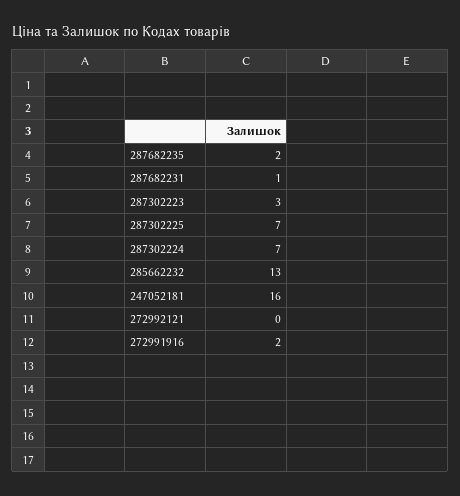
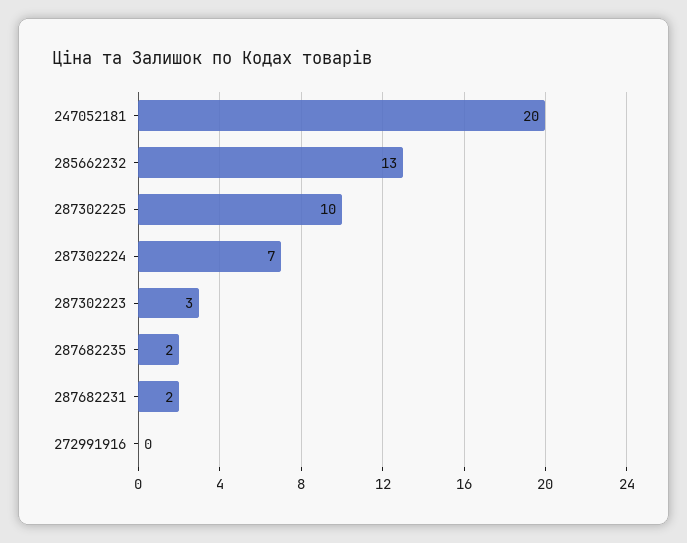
  {
    "287682235": 2,
-   "287682231": 1,
+   "287682231": 2,
    "287302223": 3,
-   "287302225": 7,
+   "287302225": 10,
    "287302224": 7,
    "285662232": 13,
-   "247052181": 16,
+   "247052181": 20,
-   "272992121": 0,
-   "272991916": 2
+   "272991916": 0
  }

